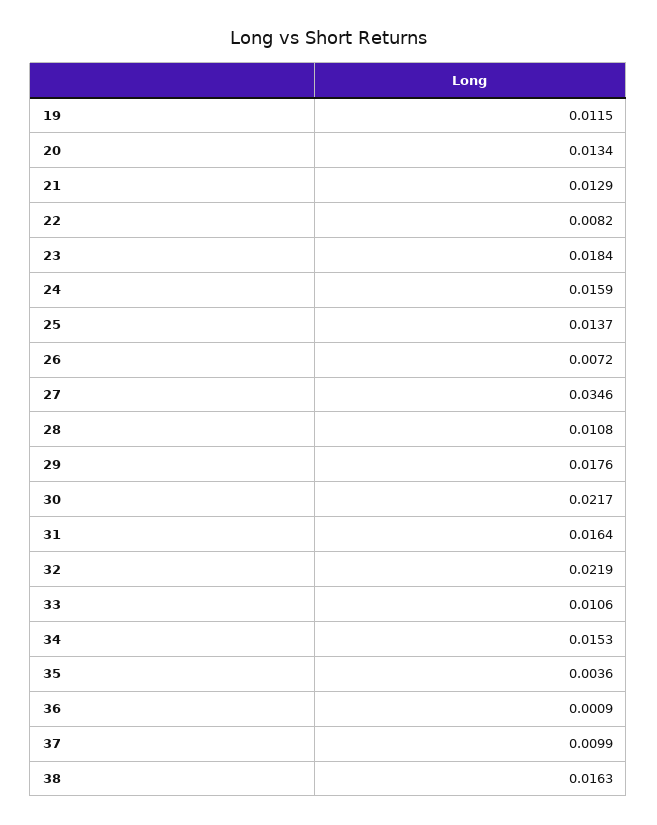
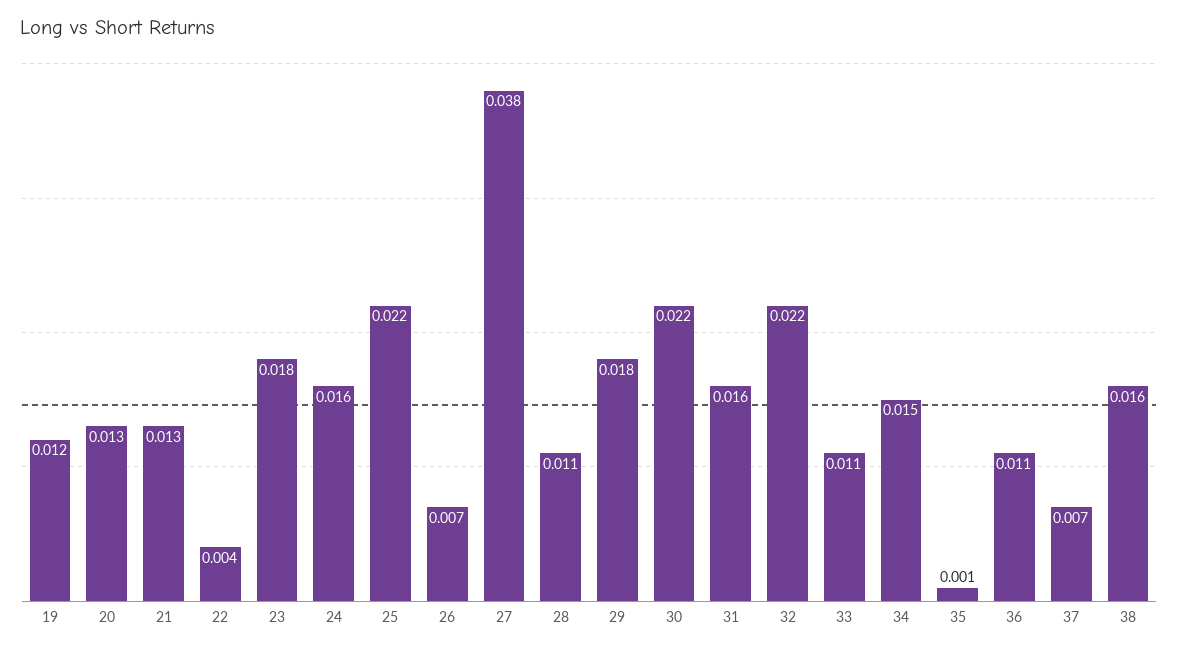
  {
    "19": 0.0115,
    "20": 0.0134,
    "21": 0.0129,
-   "22": 0.0082,
+   "22": 0.004,
    "23": 0.0184,
    "24": 0.0159,
-   "25": 0.0137,
+   "25": 0.022,
    "26": 0.0072,
-   "27": 0.0346,
+   "27": 0.038,
    "28": 0.0108,
    "29": 0.0176,
    "30": 0.0217,
    "31": 0.0164,
    "32": 0.0219,
    "33": 0.0106,
    "34": 0.0153,
-   "35": 0.0036,
+   "35": 0.001,
-   "36": 0.0009,
+   "36": 0.011,
-   "37": 0.0099,
+   "37": 0.007,
    "38": 0.0163
  }

